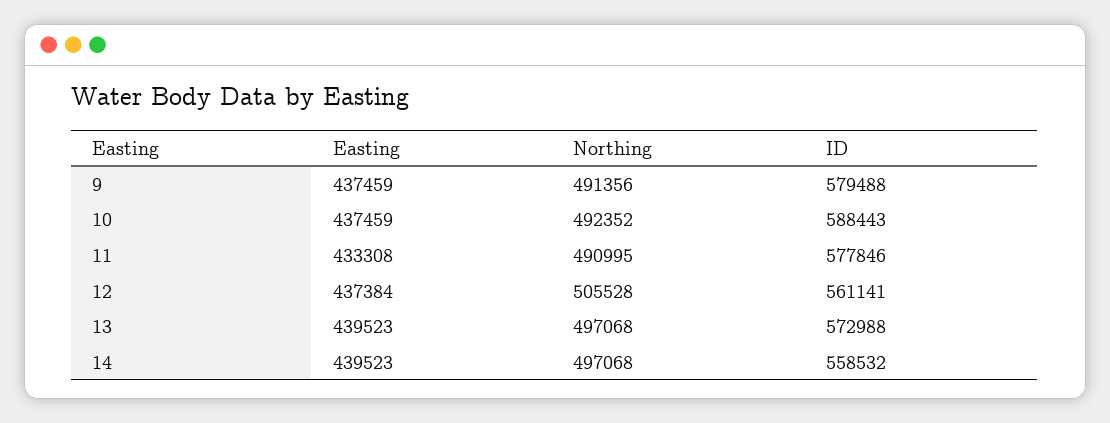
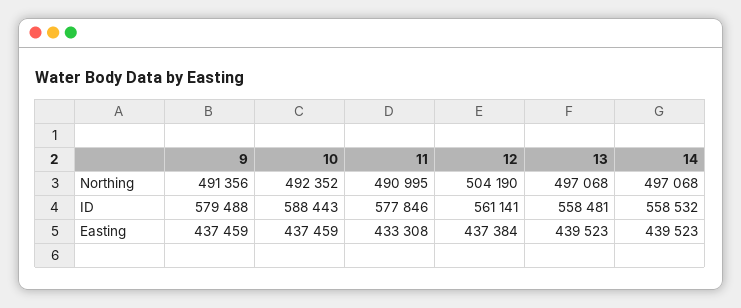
  {
    "Easting": {
      "9": 437459,
      "10": 437459,
      "11": 433308,
      "12": 437384,
      "13": 439523,
      "14": 439523
    },
    "Northing": {
      "9": 491356,
      "10": 492352,
      "11": 490995,
-     "12": 505528,
+     "12": 504190,
      "13": 497068,
      "14": 497068
    },
    "ID": {
      "9": 579488,
      "10": 588443,
      "11": 577846,
      "12": 561141,
-     "13": 572988,
+     "13": 558481,
      "14": 558532
    }
  }

